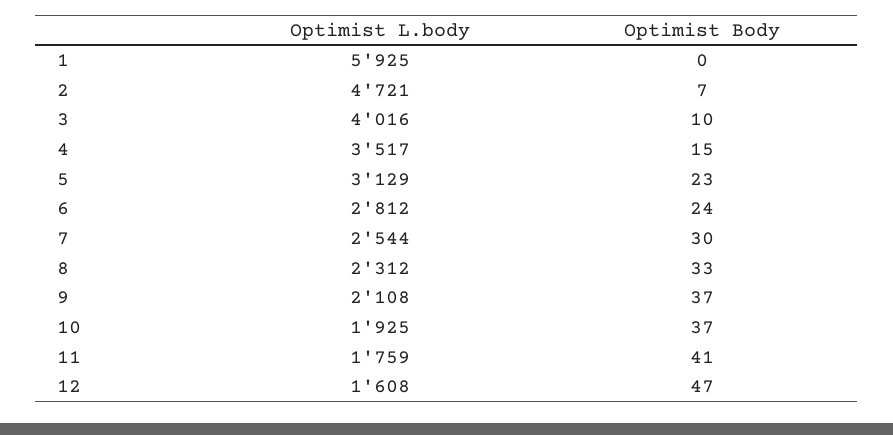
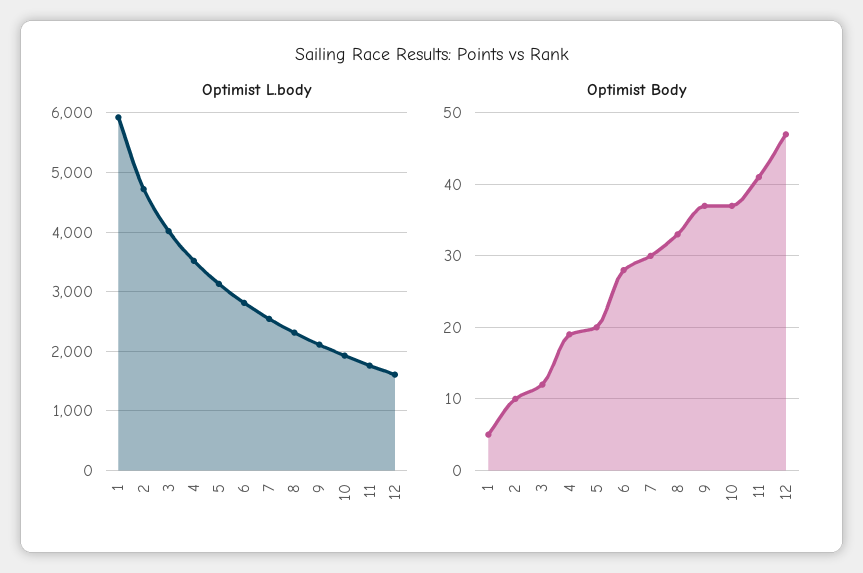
  {
    "Optimist L.body": {
      "1": 5925,
      "2": 4721,
      "3": 4016,
      "4": 3517,
      "5": 3129,
      "6": 2812,
      "7": 2544,
      "8": 2312,
      "9": 2108,
      "10": 1925,
      "11": 1759,
      "12": 1608
    },
    "Optimist Body": {
-     "1": 0,
+     "1": 5,
-     "2": 7,
+     "2": 10,
-     "3": 10,
+     "3": 12,
-     "4": 15,
+     "4": 19,
-     "5": 23,
+     "5": 20,
-     "6": 24,
+     "6": 28,
      "7": 30,
      "8": 33,
      "9": 37,
      "10": 37,
      "11": 41,
      "12": 47
    }
  }

